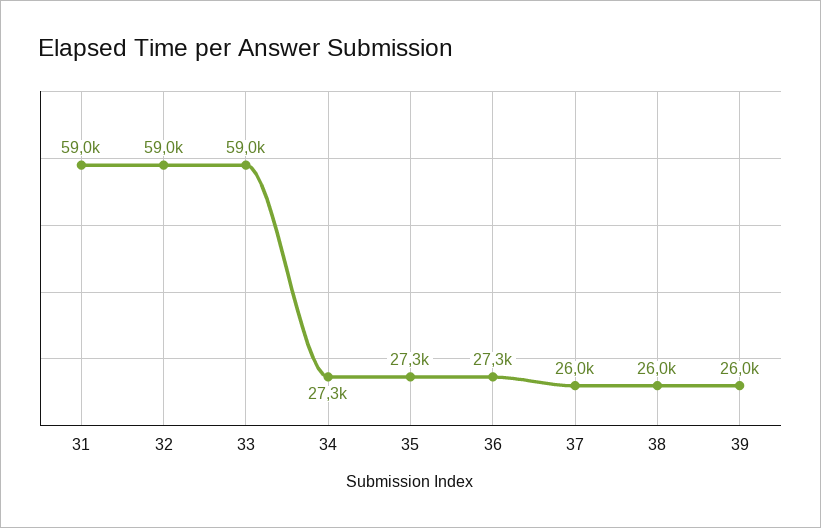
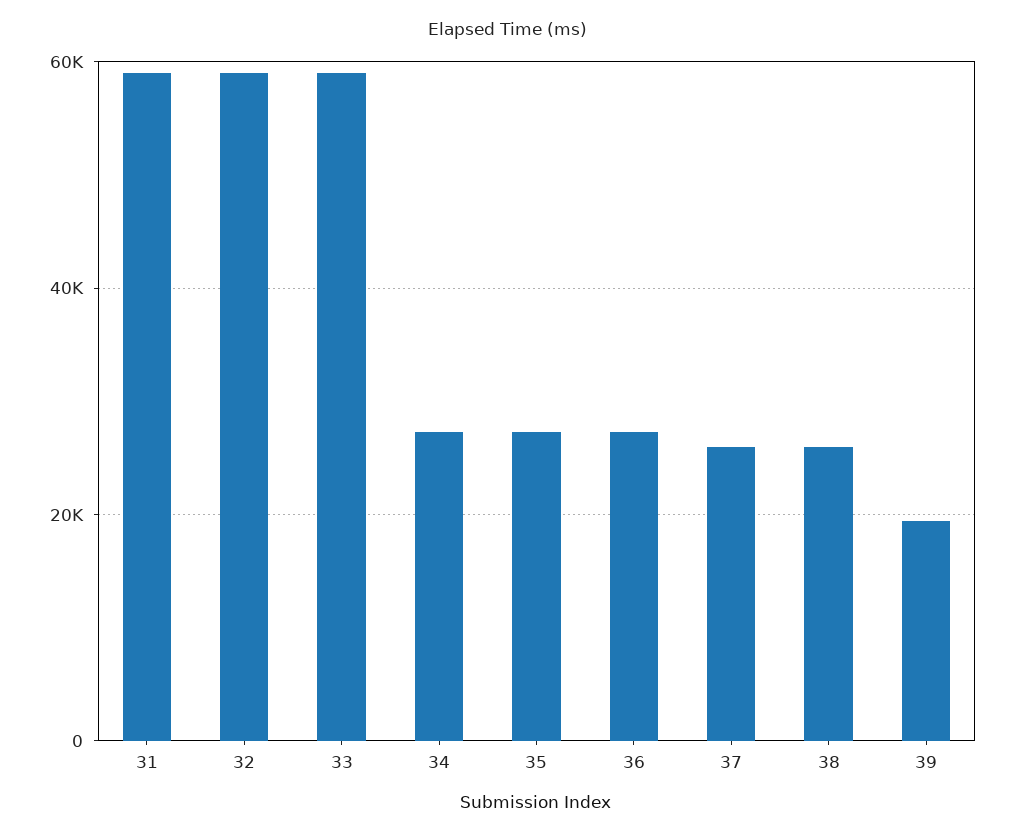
  {
    "31": 59000,
    "32": 59000,
    "33": 59000,
    "34": 27300,
    "35": 27300,
    "36": 27300,
    "37": 26000,
    "38": 26000,
-   "39": 26000
+   "39": 20000
  }

